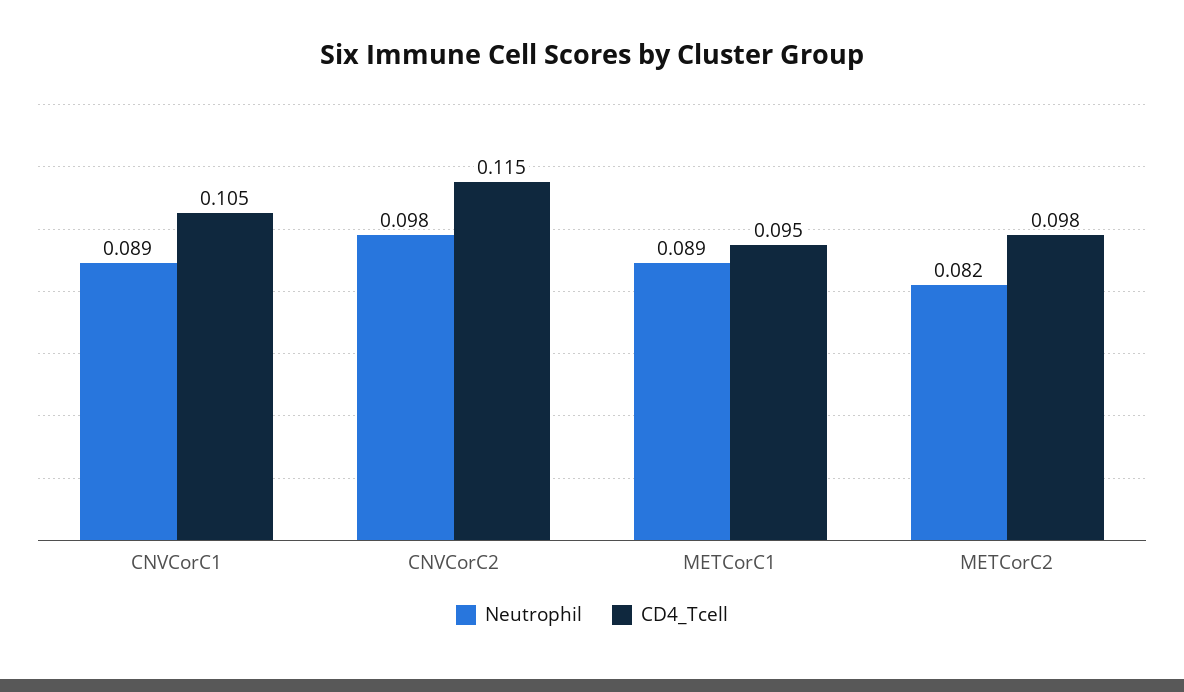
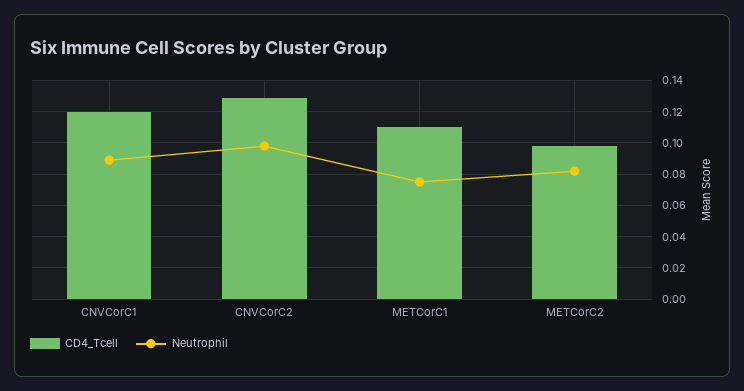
  {
    "Neutrophil": {
      "CNVCorC1": 0.089,
      "CNVCorC2": 0.098,
-     "METCorC1": 0.089,
+     "METCorC1": 0.075,
      "METCorC2": 0.082
    },
    "CD4_Tcell": {
-     "CNVCorC1": 0.105,
+     "CNVCorC1": 0.12,
-     "CNVCorC2": 0.115,
+     "CNVCorC2": 0.13,
-     "METCorC1": 0.095,
+     "METCorC1": 0.11,
      "METCorC2": 0.098
    }
  }

